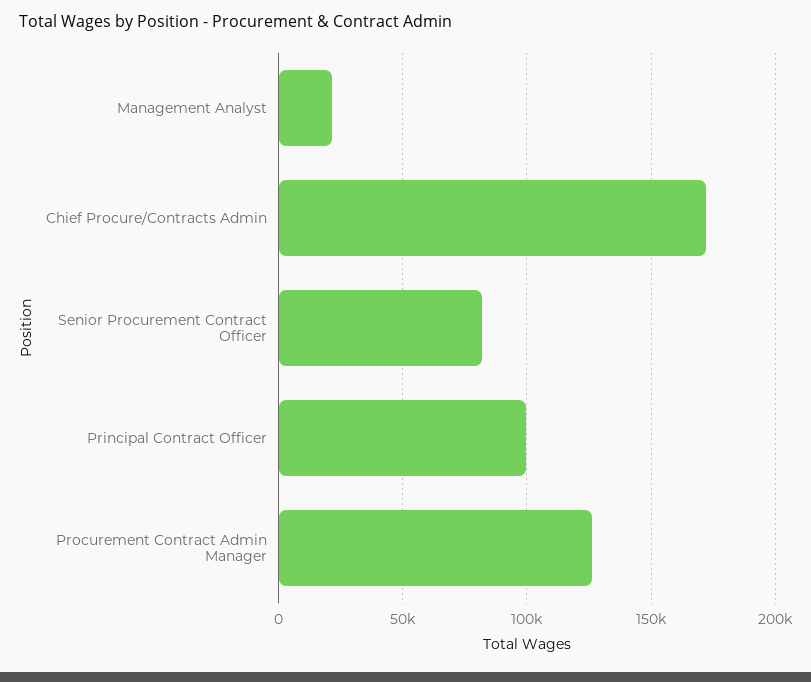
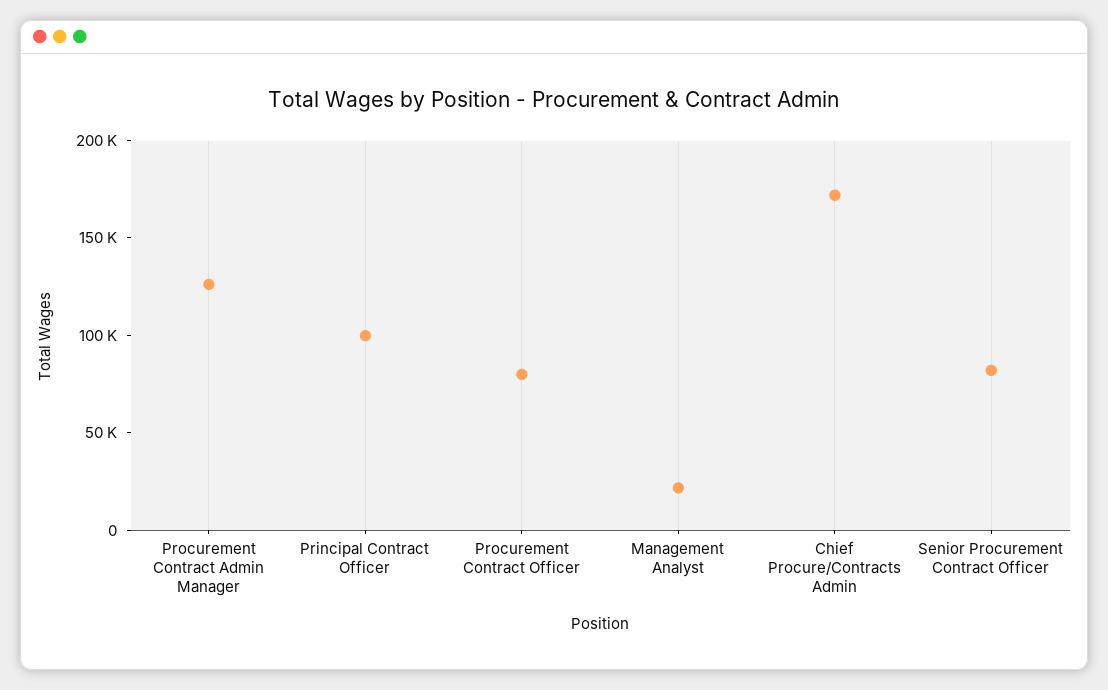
  {
    "Management Analyst": 20000,
    "Chief Procure/Contracts Admin": 170000,
    "Senior Procurement Contract Officer": 80000,
    "Principal Contract Officer": 100000,
-   "Procurement Contract Admin Manager": 125000
+   "Procurement Contract Admin Manager": 125000,
+   "Procurement Contract Officer": 80000
  }

